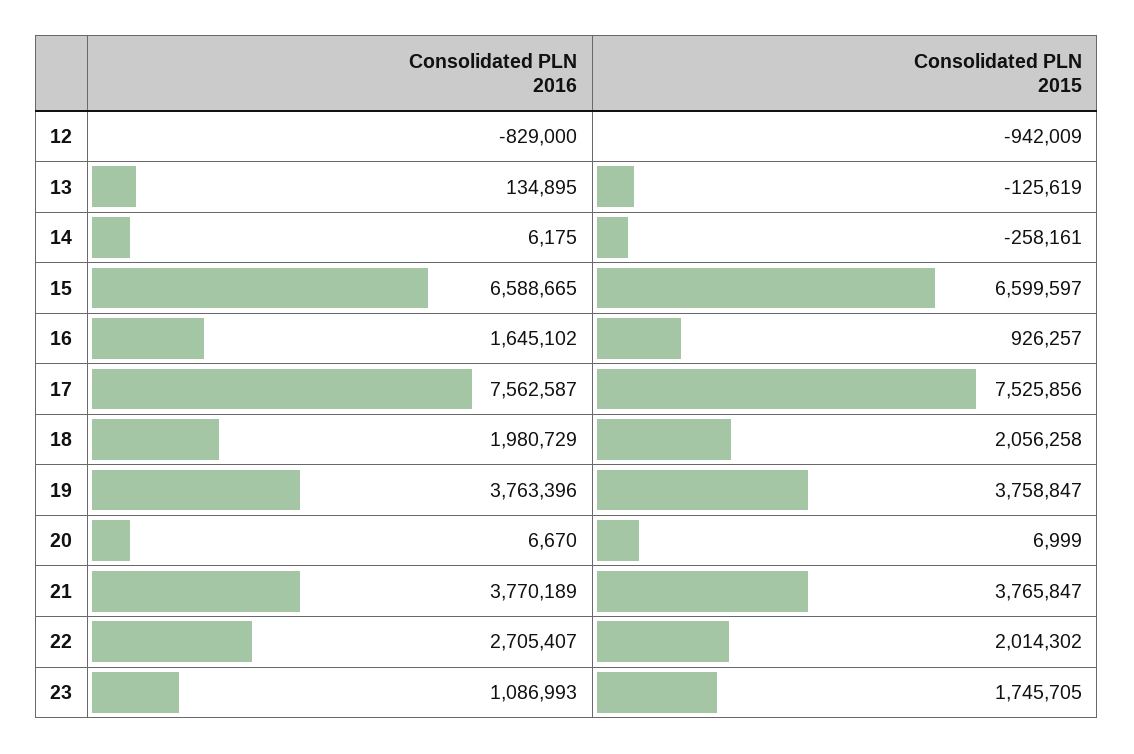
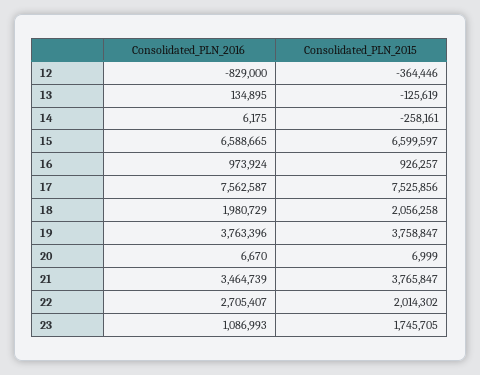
  {
    "Consolidated PLN 2016": {
      "12": -829000,
      "13": 134895,
      "14": 6175,
      "15": 6588665,
-     "16": 1645102,
+     "16": 973924,
      "17": 7562587,
      "18": 1980729,
      "19": 3763396,
      "20": 6670,
-     "21": 3770189,
+     "21": 3464739,
      "22": 2705407,
      "23": 1086993
    },
    "Consolidated PLN 2015": {
-     "12": -942009,
+     "12": -364446,
      "13": -125619,
      "14": -258161,
      "15": 6599597,
      "16": 926257,
      "17": 7525856,
      "18": 2056258,
      "19": 3758847,
      "20": 6999,
      "21": 3765847,
      "22": 2014302,
      "23": 1745705
    }
  }

